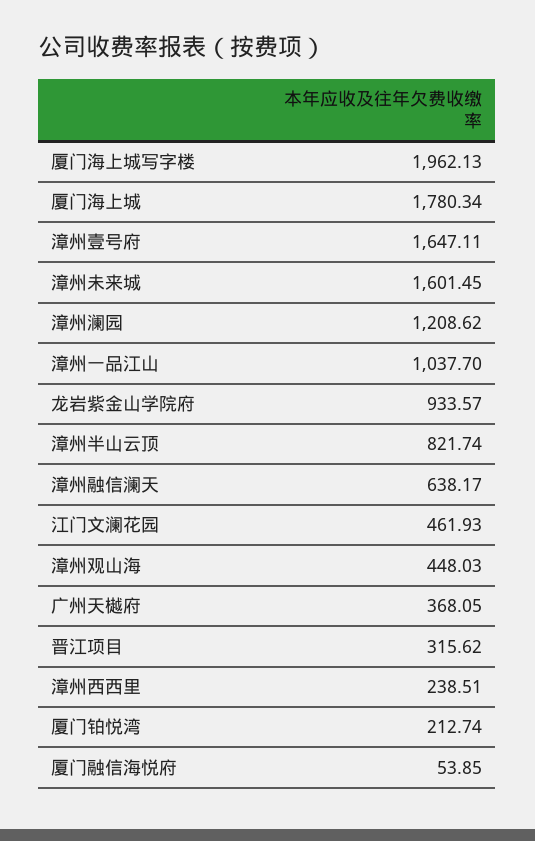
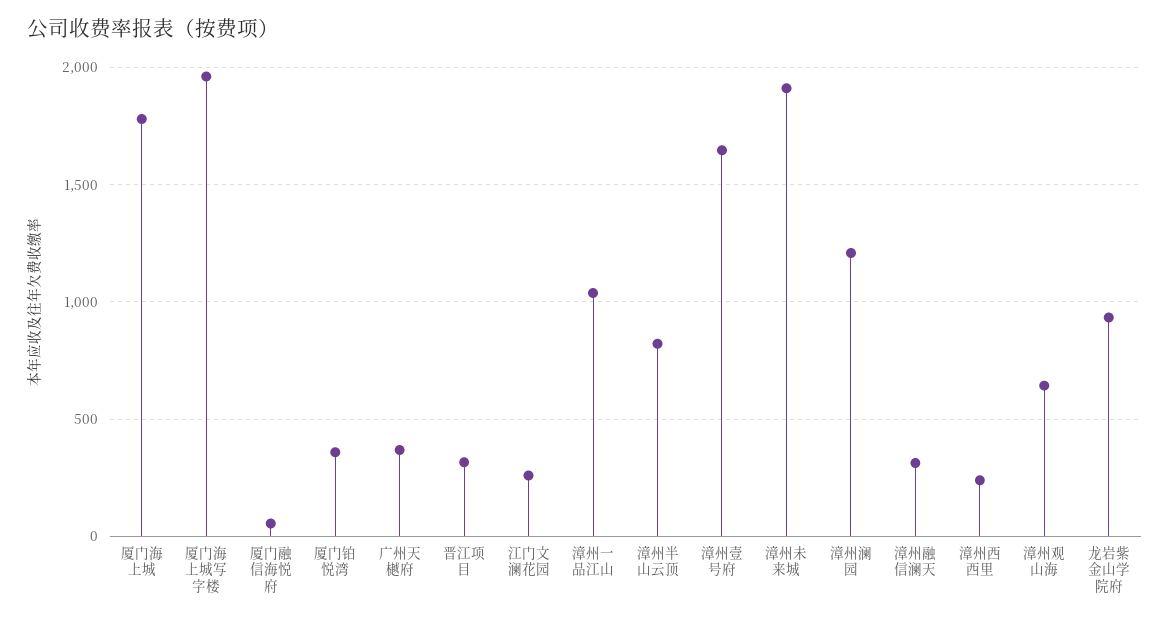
  {
    "厦门海上城写字楼": 1962.13,
    "厦门海上城": 1780.34,
    "漳州壹号府": 1647.11,
-   "漳州未来城": 1601.45,
+   "漳州未来城": 1900,
    "漳州澜园": 1208.62,
    "漳州一品江山": 1037.7,
    "龙岩紫金山学院府": 933.57,
    "漳州半山云顶": 821.74,
-   "漳州融信澜天": 638.17,
+   "漳州融信澜天": 300,
-   "江门文澜花园": 461.93,
+   "江门文澜花园": 250,
-   "漳州观山海": 448.03,
+   "漳州观山海": 650,
    "广州天樾府": 368.05,
    "晋江项目": 315.62,
    "漳州西西里": 238.51,
-   "厦门铂悦湾": 212.74,
+   "厦门铂悦湾": 350,
    "厦门融信海悦府": 53.85
  }

